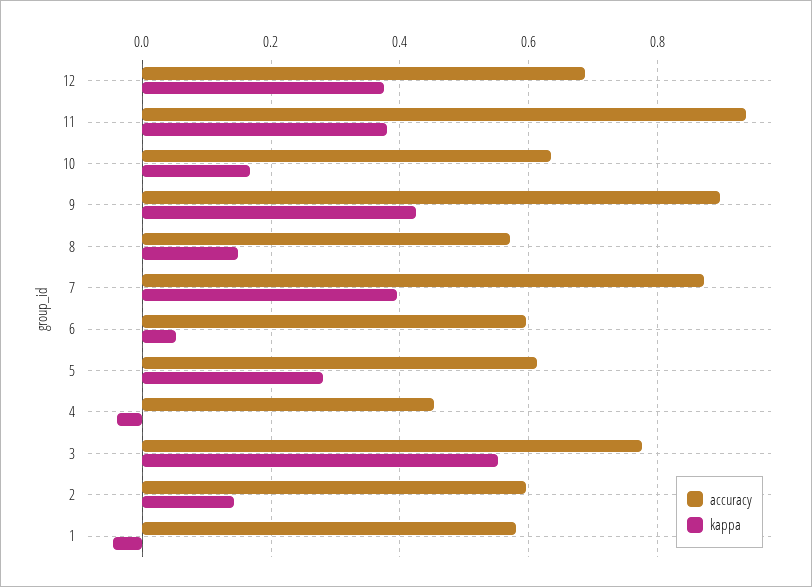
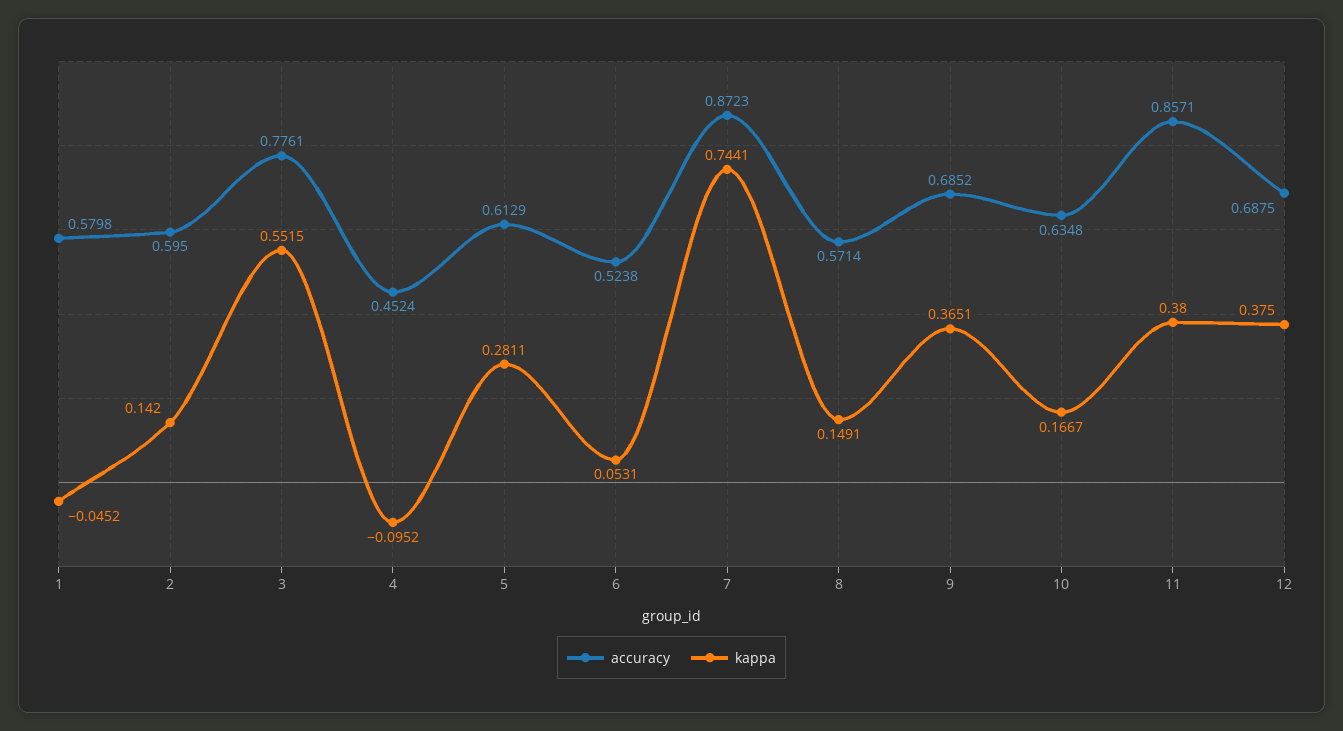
  {
    "accuracy": {
      "12": 0.6875,
-     "11": 0.94,
+     "11": 0.8571,
      "10": 0.6348,
-     "9": 0.9,
+     "9": 0.6852,
      "8": 0.5714,
      "7": 0.8723,
-     "6": 0.6,
+     "6": 0.5238,
      "5": 0.6129,
      "4": 0.4524,
      "3": 0.7761,
      "2": 0.595,
      "1": 0.5798
    },
    "kappa": {
      "12": 0.375,
      "11": 0.38,
      "10": 0.1667,
-     "9": 0.42,
+     "9": 0.3651,
      "8": 0.1491,
-     "7": 0.4,
+     "7": 0.7441,
      "6": 0.0531,
      "5": 0.2811,
-     "4": -0.04,
+     "4": -0.0952,
      "3": 0.5515,
      "2": 0.142,
      "1": -0.0452
    }
  }

